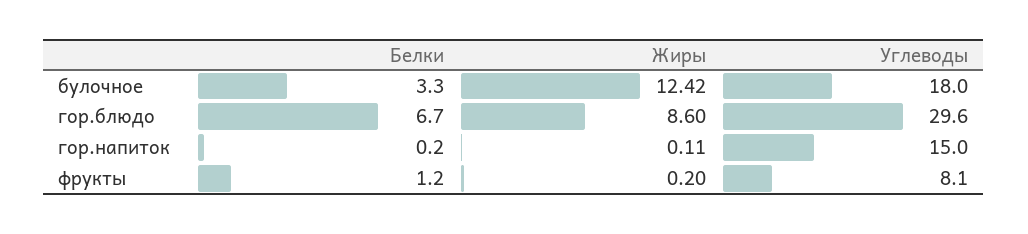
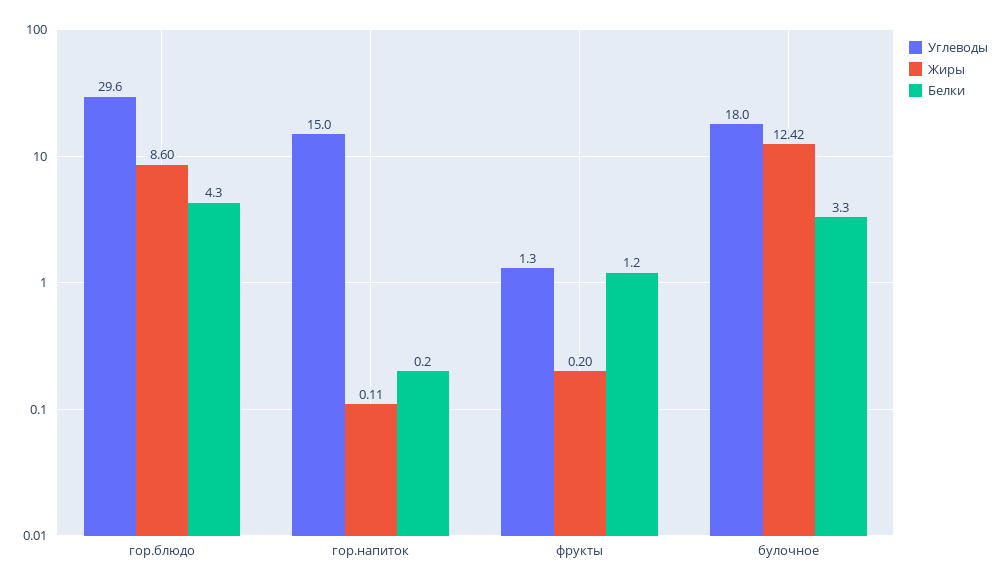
  {
    "Белки": {
      "булочное": 3.3,
-     "гор.блюдо": 6.7,
+     "гор.блюдо": 4.3,
      "гор.напиток": 0.2,
      "фрукты": 1.2
    },
    "Жиры": {
      "булочное": 12.42,
      "гор.блюдо": 8.6,
      "гор.напиток": 0.11,
      "фрукты": 0.2
    },
    "Углеводы": {
      "булочное": 18,
      "гор.блюдо": 29.6,
      "гор.напиток": 15,
-     "фрукты": 8.1
+     "фрукты": 1.3
    }
  }

